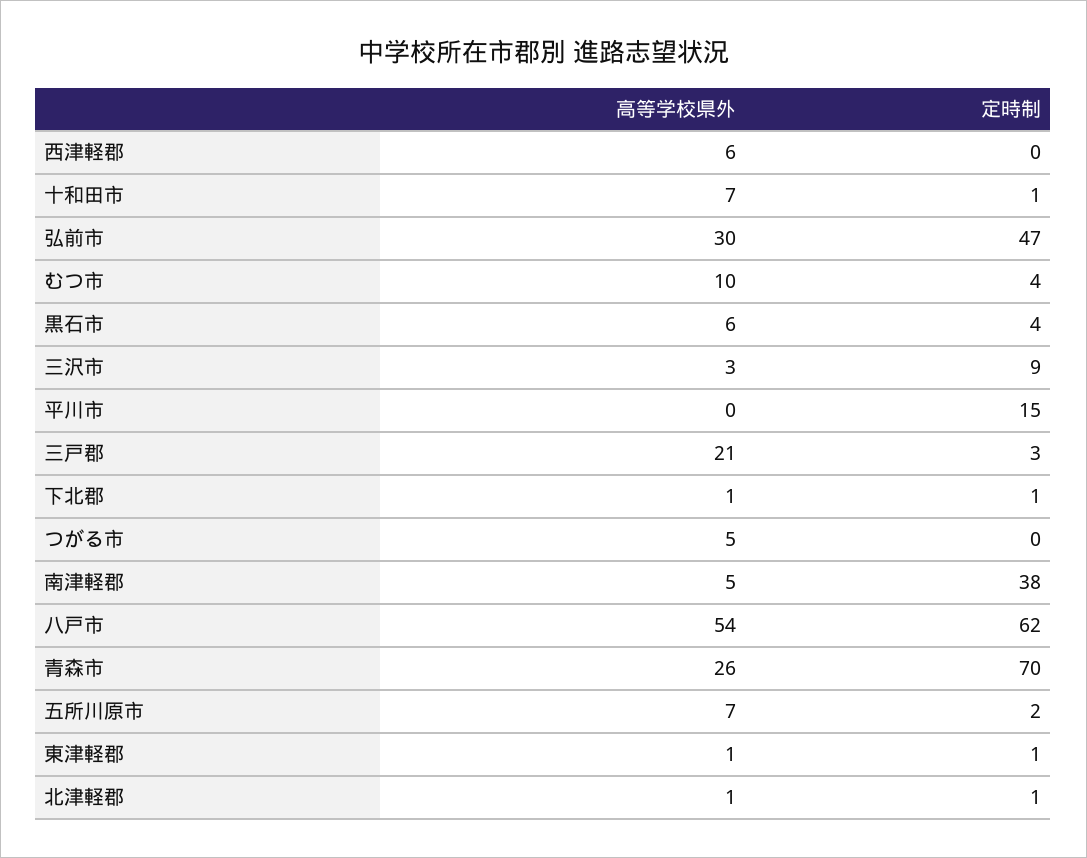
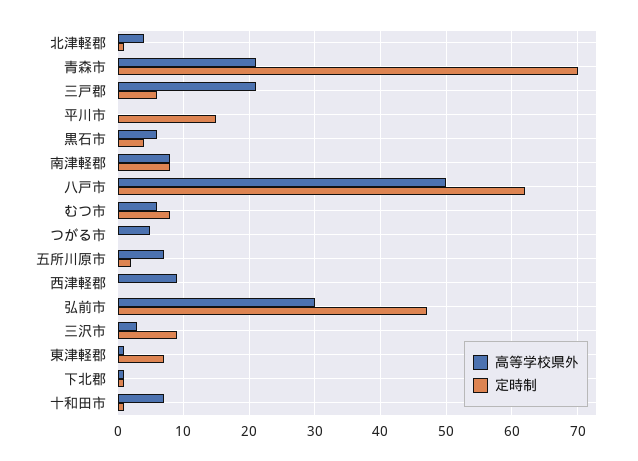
  {
    "高等学校県外": {
-     "西津軽郡": 6,
+     "西津軽郡": 9,
      "十和田市": 7,
      "弘前市": 30,
-     "むつ市": 10,
+     "むつ市": 6,
      "黒石市": 6,
      "三沢市": 3,
      "平川市": 0,
      "三戸郡": 21,
      "下北郡": 1,
      "つがる市": 5,
-     "南津軽郡": 5,
+     "南津軽郡": 8,
-     "八戸市": 54,
+     "八戸市": 50,
-     "青森市": 26,
+     "青森市": 21,
      "五所川原市": 7,
      "東津軽郡": 1,
-     "北津軽郡": 1
+     "北津軽郡": 4
    },
    "定時制": {
      "西津軽郡": 0,
      "十和田市": 1,
      "弘前市": 47,
-     "むつ市": 4,
+     "むつ市": 8,
      "黒石市": 4,
      "三沢市": 9,
      "平川市": 15,
-     "三戸郡": 3,
+     "三戸郡": 6,
      "下北郡": 1,
      "つがる市": 0,
-     "南津軽郡": 38,
+     "南津軽郡": 8,
      "八戸市": 62,
      "青森市": 70,
      "五所川原市": 2,
-     "東津軽郡": 1,
+     "東津軽郡": 7,
      "北津軽郡": 1
    }
  }

